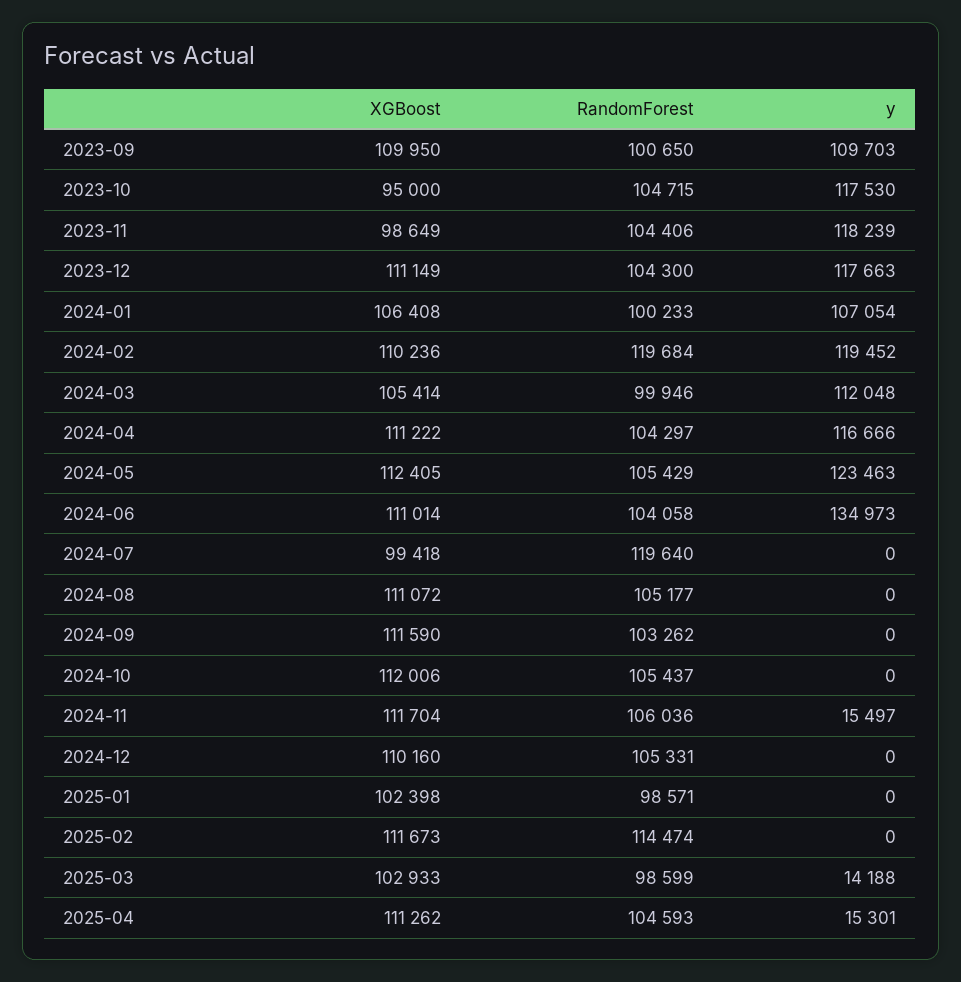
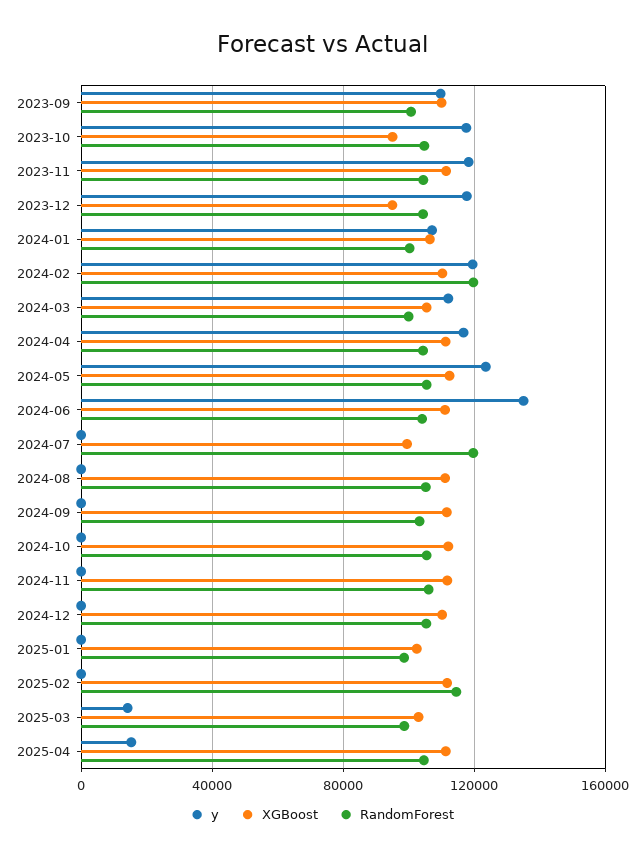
  {
    "XGBoost": {
      "2023-09": 109950,
      "2023-10": 95000,
-     "2023-11": 98649,
+     "2023-11": 110000,
-     "2023-12": 111149,
+     "2023-12": 95000,
      "2024-01": 106408,
      "2024-02": 110236,
      "2024-03": 105414,
      "2024-04": 111222,
      "2024-05": 112405,
      "2024-06": 111014,
      "2024-07": 99418,
      "2024-08": 111072,
      "2024-09": 111590,
      "2024-10": 112006,
      "2024-11": 111704,
      "2024-12": 110160,
      "2025-01": 102398,
      "2025-02": 111673,
      "2025-03": 102933,
      "2025-04": 111262
    },
    "RandomForest": {
      "2023-09": 100650,
      "2023-10": 104715,
      "2023-11": 104406,
      "2023-12": 104300,
      "2024-01": 100233,
      "2024-02": 119684,
      "2024-03": 99946,
      "2024-04": 104297,
      "2024-05": 105429,
      "2024-06": 104058,
      "2024-07": 119640,
      "2024-08": 105177,
      "2024-09": 103262,
      "2024-10": 105437,
      "2024-11": 106036,
      "2024-12": 105331,
      "2025-01": 98571,
      "2025-02": 114474,
      "2025-03": 98599,
      "2025-04": 104593
    },
    "y": {
      "2023-09": 109703,
      "2023-10": 117530,
      "2023-11": 118239,
      "2023-12": 117663,
      "2024-01": 107054,
      "2024-02": 119452,
      "2024-03": 112048,
      "2024-04": 116666,
      "2024-05": 123463,
      "2024-06": 134973,
      "2024-07": 0,
      "2024-08": 0,
      "2024-09": 0,
      "2024-10": 0,
-     "2024-11": 15497,
+     "2024-11": 0,
      "2024-12": 0,
      "2025-01": 0,
      "2025-02": 0,
      "2025-03": 14188,
      "2025-04": 15301
    }
  }

